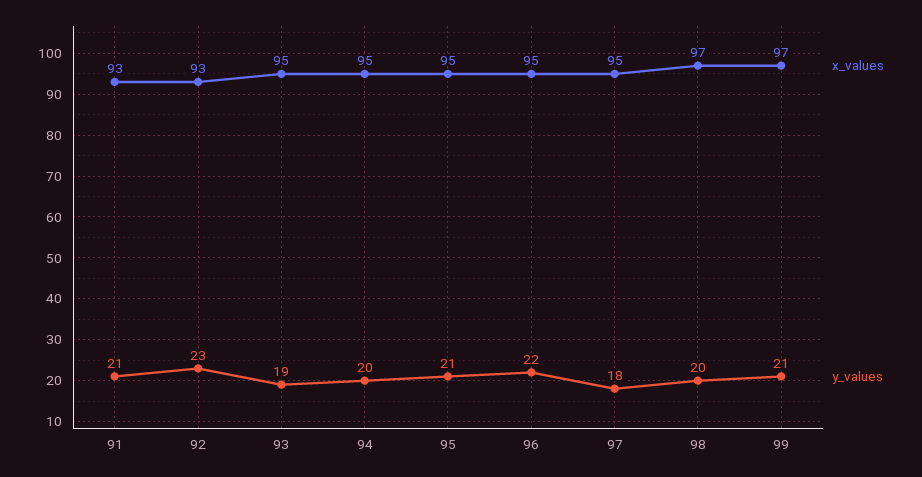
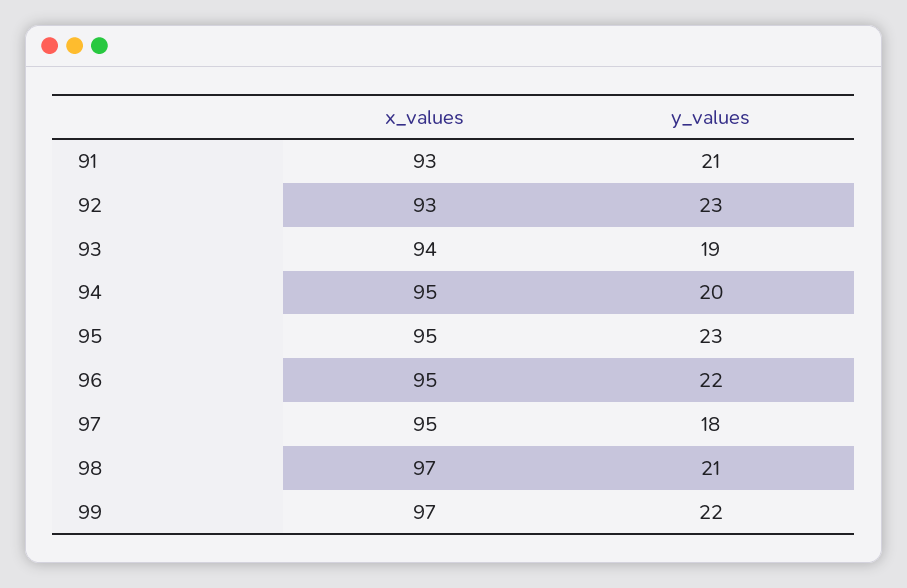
  {
    "x_values": {
      "91": 93,
      "92": 93,
-     "93": 95,
+     "93": 94,
      "94": 95,
      "95": 95,
      "96": 95,
      "97": 95,
      "98": 97,
      "99": 97
    },
    "y_values": {
      "91": 21,
      "92": 23,
      "93": 19,
      "94": 20,
-     "95": 21,
+     "95": 23,
      "96": 22,
      "97": 18,
-     "98": 20,
+     "98": 21,
-     "99": 21
+     "99": 22
    }
  }

